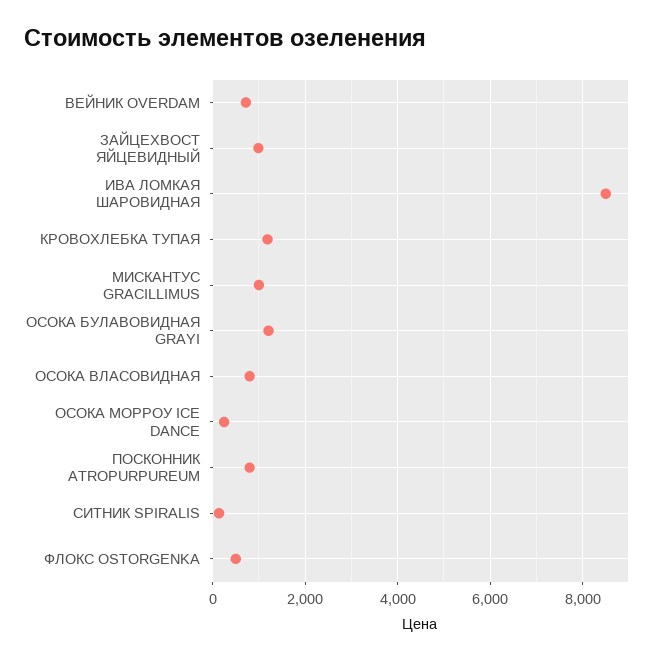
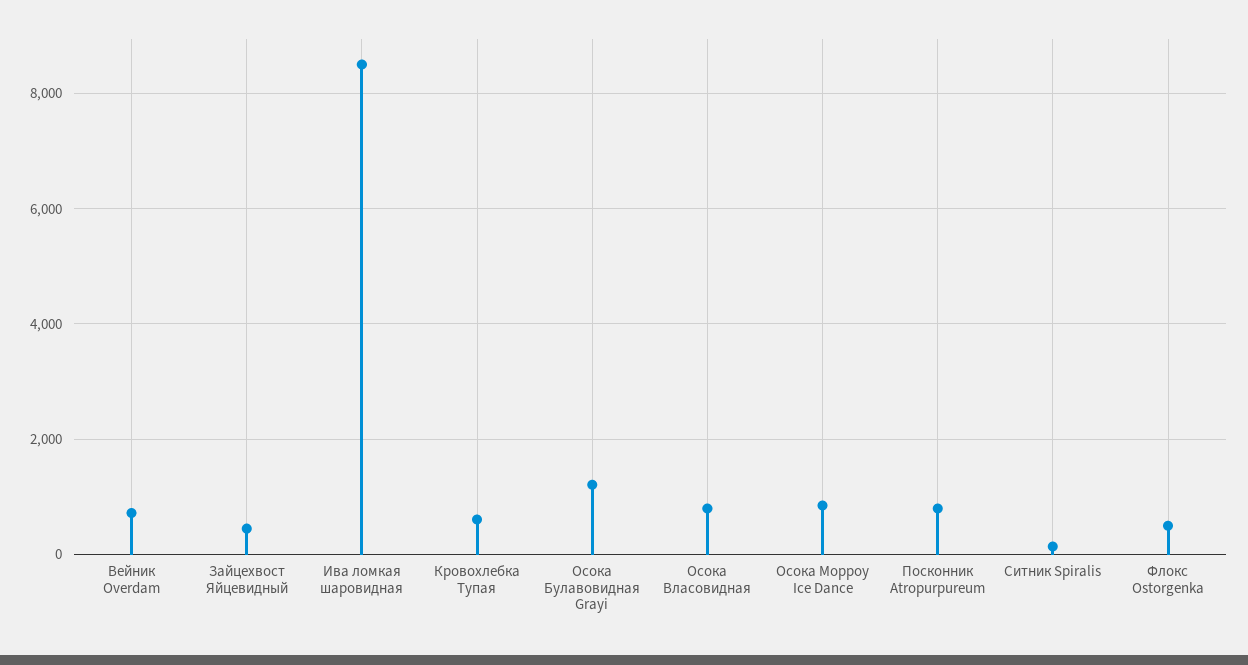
  {
    "ВЕЙНИК OVERDAM": 800,
-   "ЗАЙЦЕХВОСТ ЯЙЦЕВИДНЫЙ": 1000,
+   "ЗАЙЦЕХВОСТ ЯЙЦЕВИДНЫЙ": 400,
    "ИВА ЛОМКАЯ ШАРОВИДНАЯ": 8600,
-   "КРОВОХЛЕБКА ТУПАЯ": 1200,
+   "КРОВОХЛЕБКА ТУПАЯ": 600,
-   "МИСКАНТУС GRACILLIMUS": 1000,
    "ОСОКА БУЛАВОВИДНАЯ GRAYI": 1200,
    "ОСОКА ВЛАСОВИДНАЯ": 800,
-   "ОСОКА МОРРОУ ICE DANCE": 200,
+   "ОСОКА МОРРОУ ICE DANCE": 800,
    "ПОСКОННИК ATROPURPUREUM": 800,
    "СИТНИК SPIRALIS": 200,
    "ФЛОКС OSTORGENKA": 600
  }

